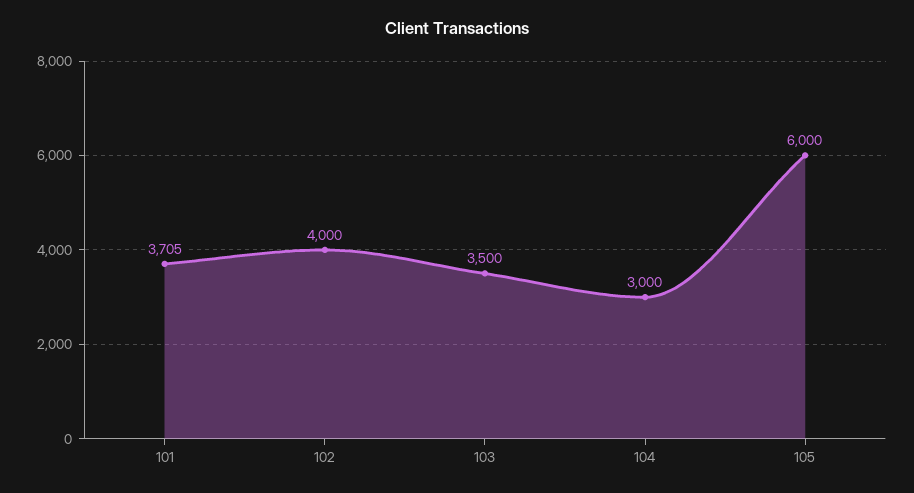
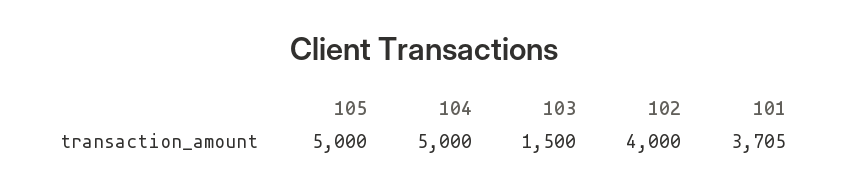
  {
    "101": 3705,
    "102": 4000,
-   "103": 3500,
+   "103": 1500,
-   "104": 3000,
+   "104": 5000,
-   "105": 6000
+   "105": 5000
  }

